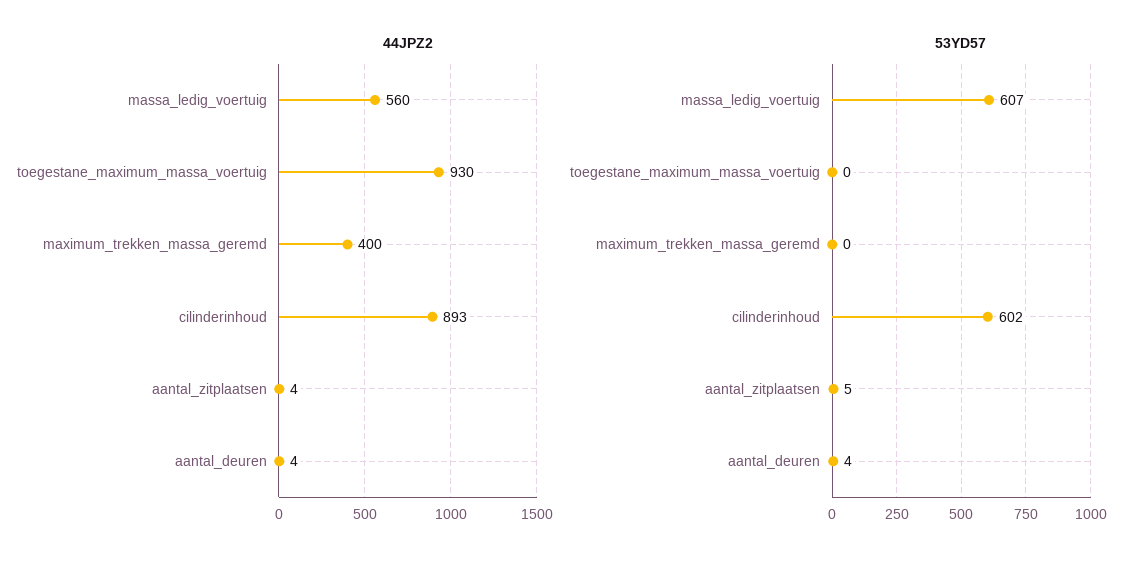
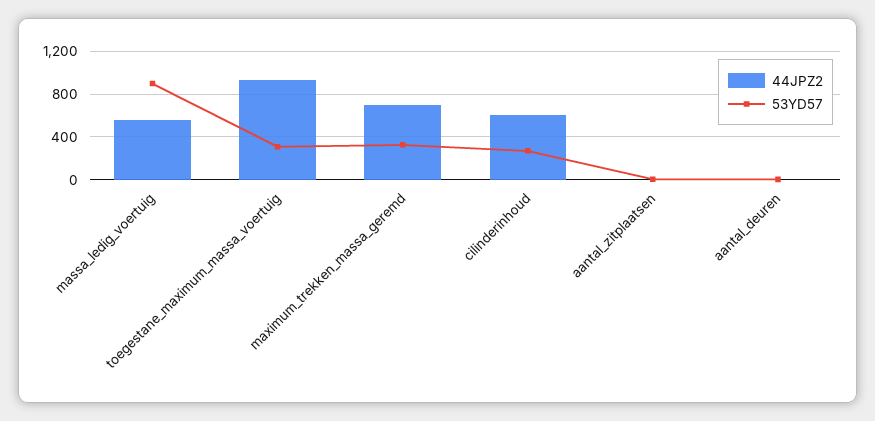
  {
    "44JPZ2": {
      "massa_ledig_voertuig": 560,
      "toegestane_maximum_massa_voertuig": 930,
-     "maximum_trekken_massa_geremd": 400,
+     "maximum_trekken_massa_geremd": 700,
-     "cilinderinhoud": 893,
+     "cilinderinhoud": 600,
      "aantal_zitplaatsen": 4,
      "aantal_deuren": 4
    },
    "53YD57": {
-     "massa_ledig_voertuig": 607,
+     "massa_ledig_voertuig": 900,
-     "toegestane_maximum_massa_voertuig": 0,
+     "toegestane_maximum_massa_voertuig": 300,
-     "maximum_trekken_massa_geremd": 0,
+     "maximum_trekken_massa_geremd": 300,
-     "cilinderinhoud": 602,
+     "cilinderinhoud": 300,
      "aantal_zitplaatsen": 5,
      "aantal_deuren": 4
    }
  }

